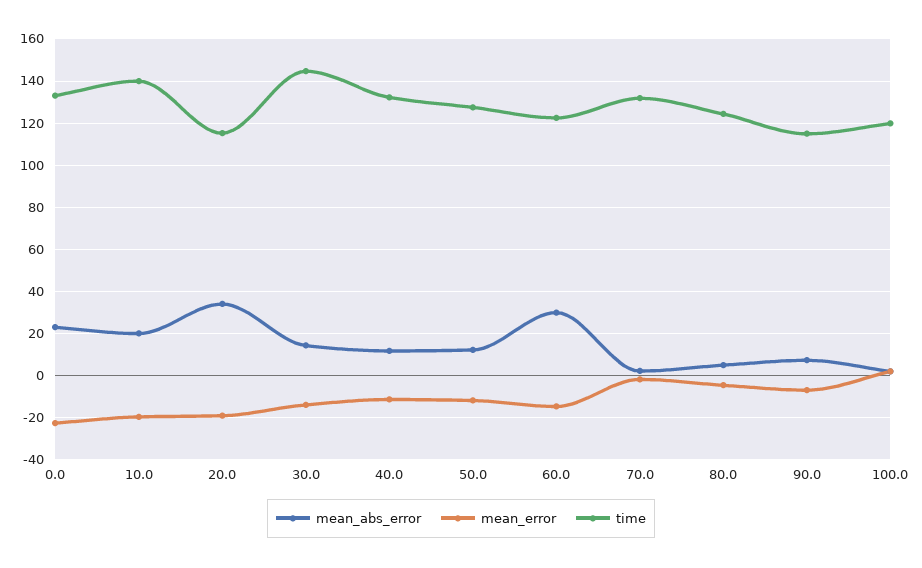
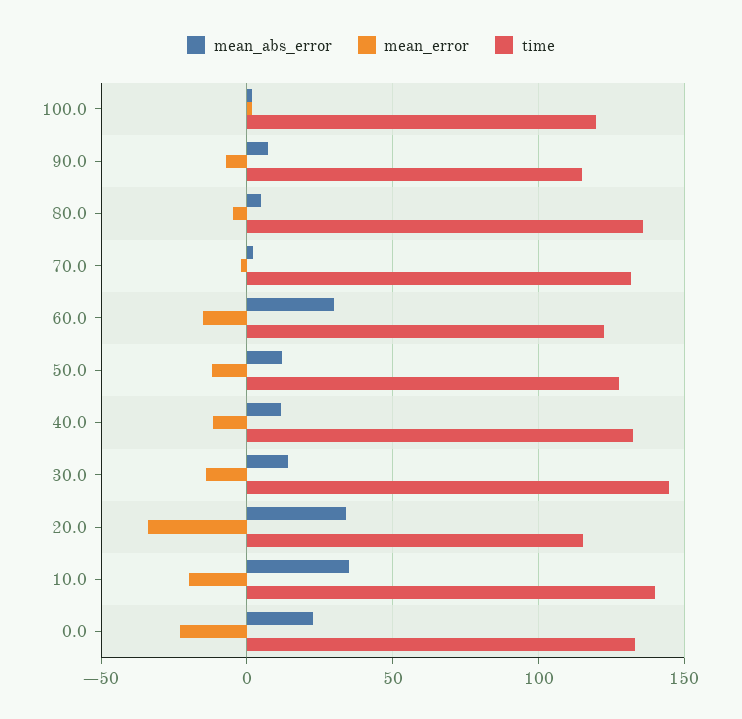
  {
    "mean_abs_error": {
      "0.0": 25,
-     "10.0": 20,
+     "10.0": 35,
      "20.0": 35,
      "30.0": 15,
      "40.0": 10,
      "50.0": 10,
      "60.0": 30,
      "70.0": 0,
      "80.0": 5,
      "90.0": 5,
      "100.0": 0
    },
    "mean_error": {
      "0.0": -25,
      "10.0": -20,
-     "20.0": -20,
+     "20.0": -35,
      "30.0": -15,
      "40.0": -10,
      "50.0": -10,
      "60.0": -15,
      "70.0": 0,
      "80.0": -5,
      "90.0": -5,
      "100.0": 0
    },
    "time": {
      "0.0": 135,
      "10.0": 140,
      "20.0": 115,
      "30.0": 145,
      "40.0": 130,
      "50.0": 125,
      "60.0": 125,
      "70.0": 130,
-     "80.0": 125,
+     "80.0": 135,
      "90.0": 115,
      "100.0": 120
    }
  }

